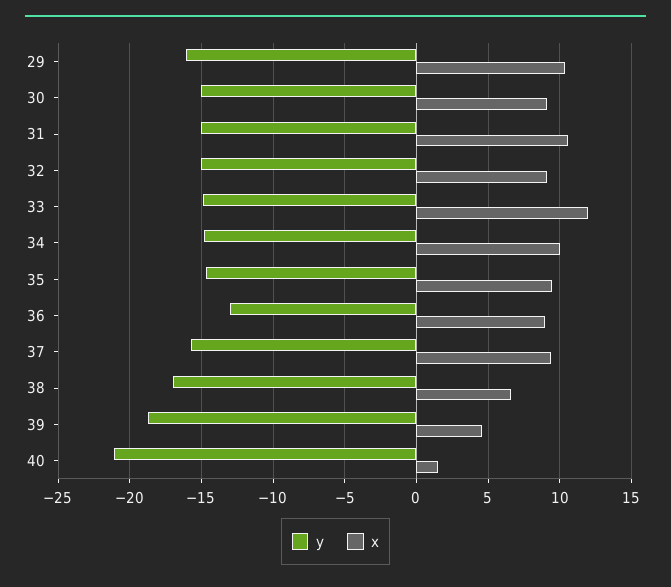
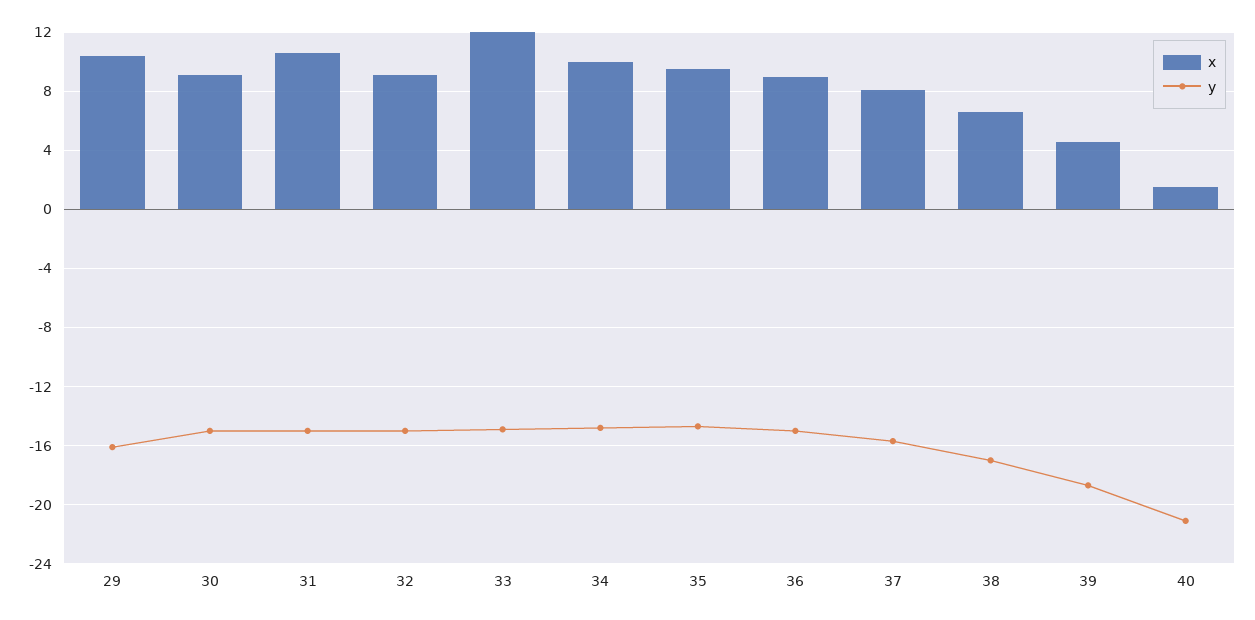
  {
    "y": {
      "29": -16,
      "30": -15,
      "31": -15,
      "32": -15,
      "33": -15,
      "34": -15,
      "35": -14.5,
-     "36": -13,
+     "36": -15,
      "37": -15.5,
      "38": -17,
      "39": -18.5,
      "40": -21
    },
    "x": {
      "29": 10.5,
      "30": 9,
      "31": 10.5,
      "32": 9,
      "33": 12,
      "34": 10,
      "35": 9.5,
      "36": 9,
-     "37": 9.5,
+     "37": 8,
      "38": 6.5,
      "39": 4.5,
      "40": 1.5
    }
  }

